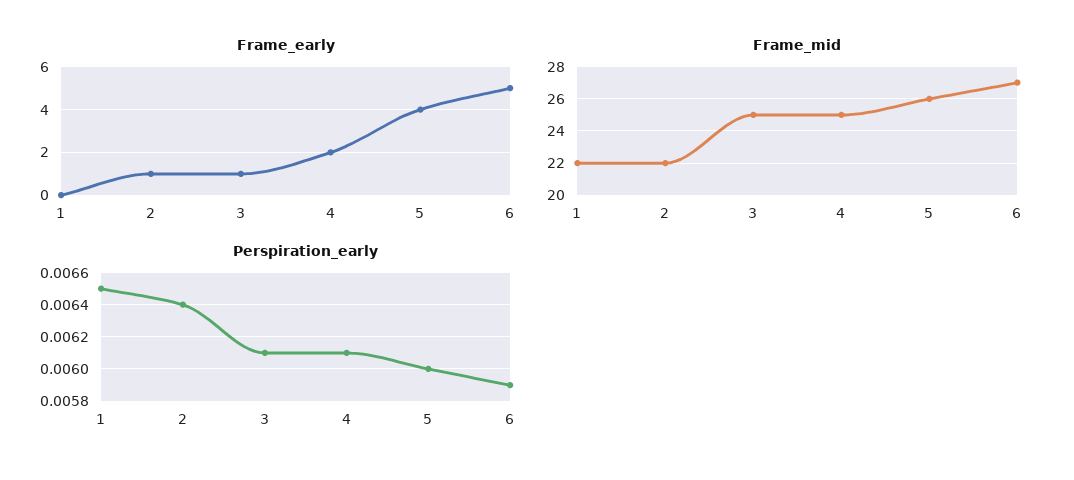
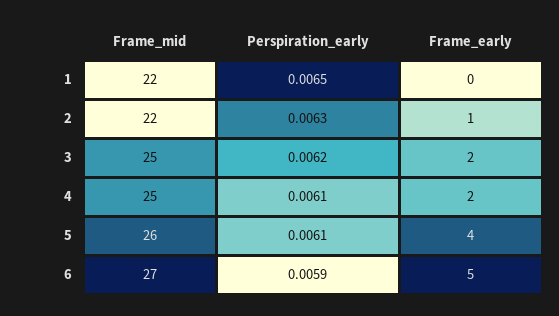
  {
    "Frame_early": {
      "1": 0,
      "2": 1,
-     "3": 1,
+     "3": 2,
      "4": 2,
      "5": 4,
      "6": 5
    },
    "Frame_mid": {
      "1": 22,
      "2": 22,
      "3": 25,
      "4": 25,
      "5": 26,
      "6": 27
    },
    "Perspiration_early": {
      "1": 0.0065,
-     "2": 0.0064,
+     "2": 0.0063,
-     "3": 0.0061,
+     "3": 0.0062,
      "4": 0.0061,
-     "5": 0.006,
+     "5": 0.0061,
      "6": 0.0059
    }
  }

